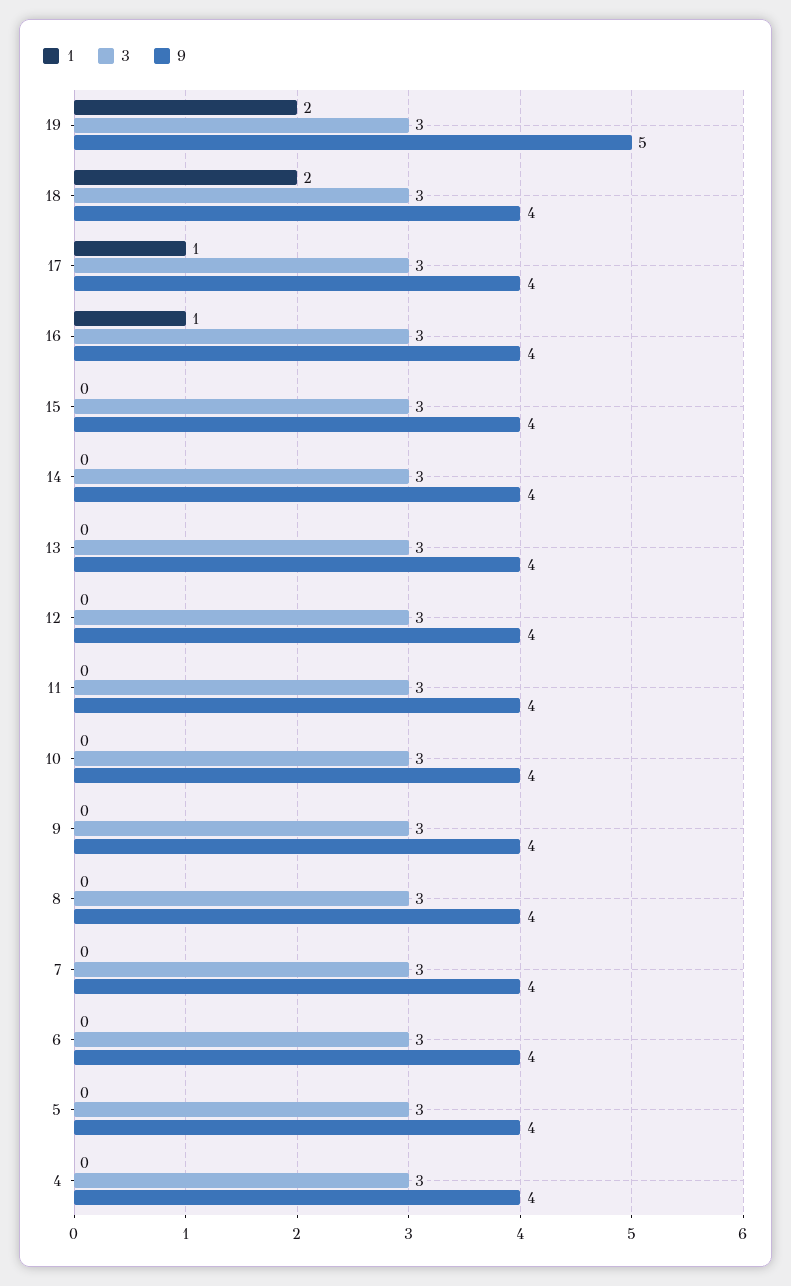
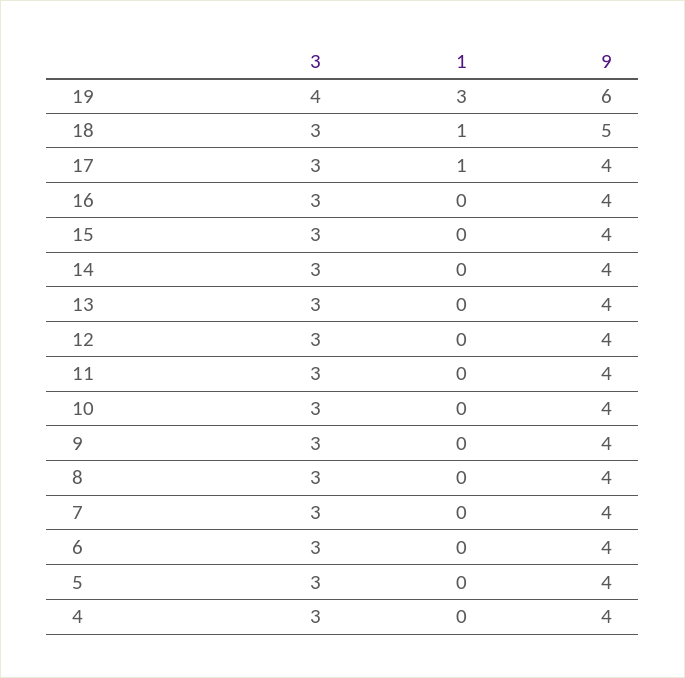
  {
    "1": {
-     "19": 2,
+     "19": 3,
-     "18": 2,
+     "18": 1,
      "17": 1,
-     "16": 1,
+     "16": 0,
      "15": 0,
      "14": 0,
      "13": 0,
      "12": 0,
      "11": 0,
      "10": 0,
      "9": 0,
      "8": 0,
      "7": 0,
      "6": 0,
      "5": 0,
      "4": 0
    },
    "3": {
-     "19": 3,
+     "19": 4,
      "18": 3,
      "17": 3,
      "16": 3,
      "15": 3,
      "14": 3,
      "13": 3,
      "12": 3,
      "11": 3,
      "10": 3,
      "9": 3,
      "8": 3,
      "7": 3,
      "6": 3,
      "5": 3,
      "4": 3
    },
    "9": {
-     "19": 5,
+     "19": 6,
-     "18": 4,
+     "18": 5,
      "17": 4,
      "16": 4,
      "15": 4,
      "14": 4,
      "13": 4,
      "12": 4,
      "11": 4,
      "10": 4,
      "9": 4,
      "8": 4,
      "7": 4,
      "6": 4,
      "5": 4,
      "4": 4
    }
  }

